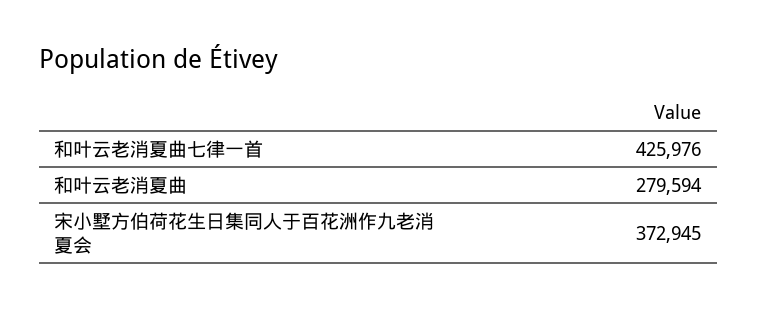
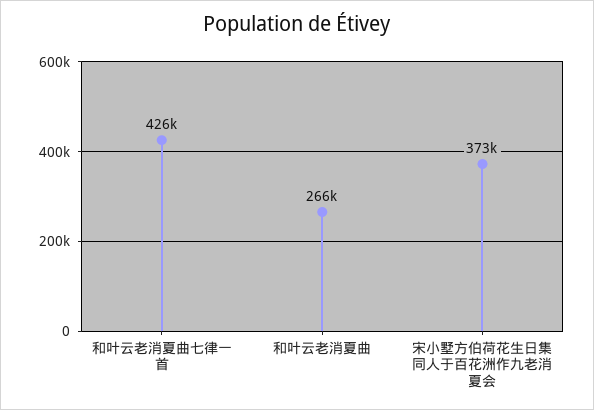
  {
    "和叶云老消夏曲七律一首": 425976,
-   "和叶云老消夏曲": 279594,
+   "和叶云老消夏曲": 266000,
    "宋小墅方伯荷花生日集同人于百花洲作九老消夏会": 372945
  }

